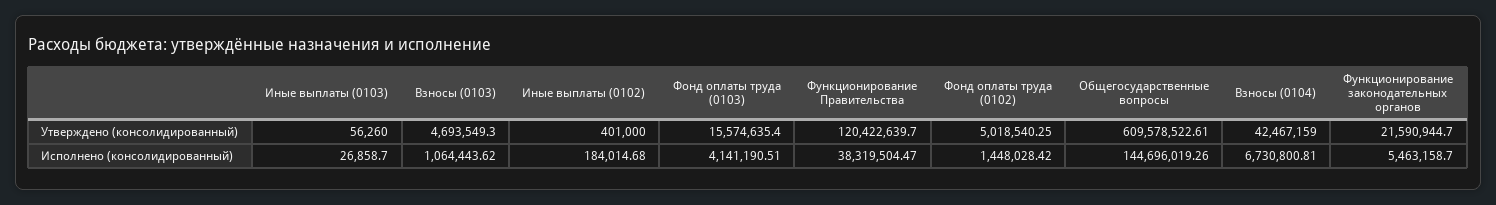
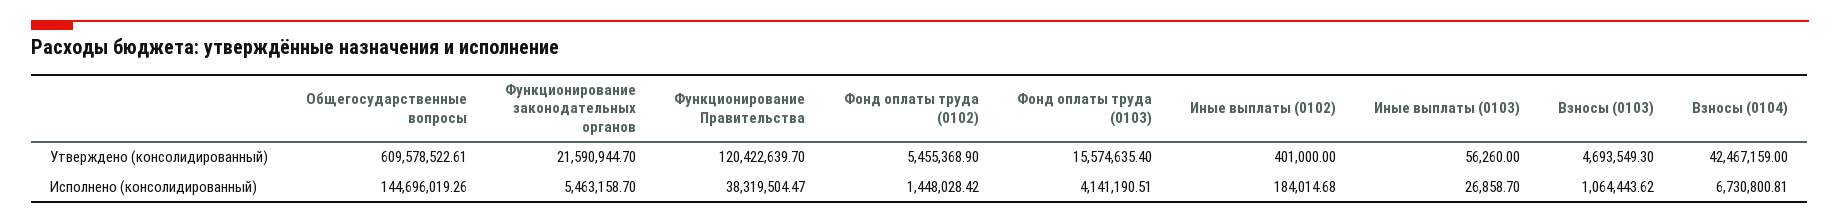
  {
    "Иные выплаты (0103)": {
      "Утверждено (консолидированный)": 56260,
      "Исполнено (консолидированный)": 26858.7
    },
    "Взносы (0103)": {
      "Утверждено (консолидированный)": 4693549.3,
      "Исполнено (консолидированный)": 1064443.62
    },
    "Иные выплаты (0102)": {
      "Утверждено (консолидированный)": 401000,
      "Исполнено (консолидированный)": 184014.68
    },
    "Фонд оплаты труда (0103)": {
      "Утверждено (консолидированный)": 15574635.4,
      "Исполнено (консолидированный)": 4141190.51
    },
    "Функционирование Правительства": {
      "Утверждено (консолидированный)": 120422639.7,
      "Исполнено (консолидированный)": 38319504.47
    },
    "Фонд оплаты труда (0102)": {
-     "Утверждено (консолидированный)": 5018540.25,
+     "Утверждено (консолидированный)": 5455368.9,
      "Исполнено (консолидированный)": 1448028.42
    },
    "Общегосударственные вопросы": {
      "Утверждено (консолидированный)": 609578522.61,
      "Исполнено (консолидированный)": 144696019.26
    },
    "Взносы (0104)": {
      "Утверждено (консолидированный)": 42467159,
      "Исполнено (консолидированный)": 6730800.81
    },
    "Функционирование законодательных органов": {
      "Утверждено (консолидированный)": 21590944.7,
      "Исполнено (консолидированный)": 5463158.7
    }
  }

